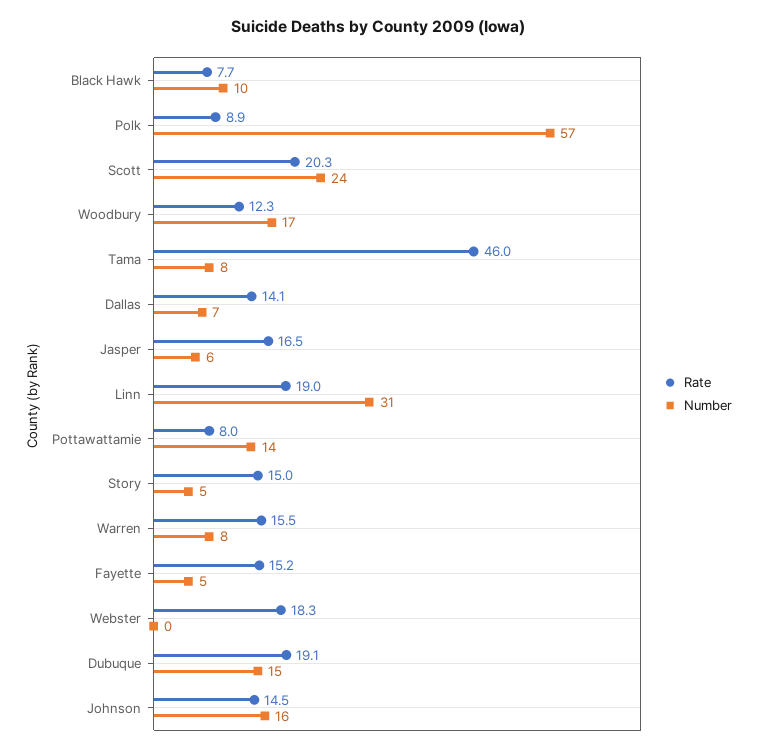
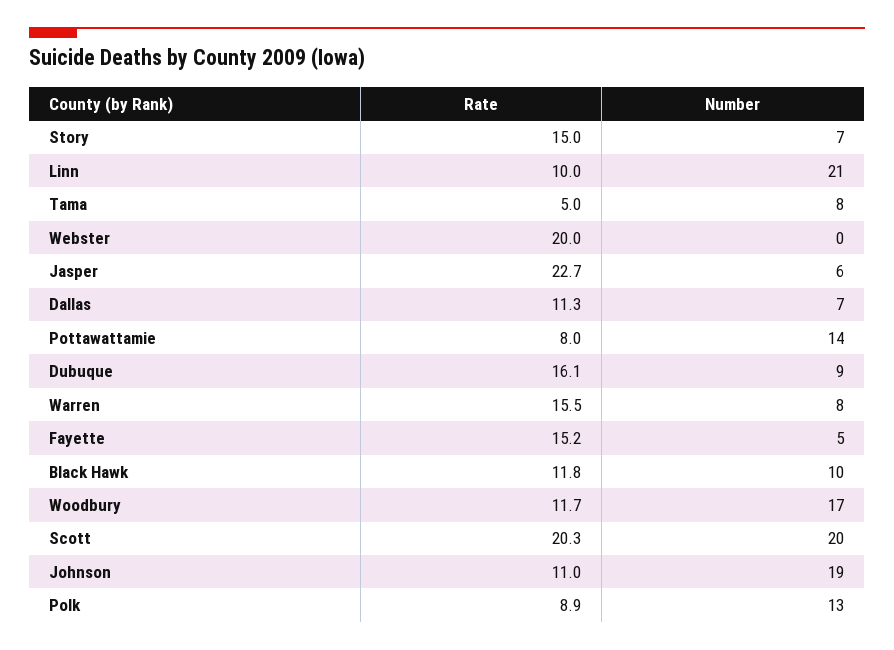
  {
    "Rate": {
-     "Black Hawk": 7.7,
+     "Black Hawk": 11.8,
      "Polk": 8.9,
      "Scott": 20.3,
-     "Woodbury": 12.3,
+     "Woodbury": 11.7,
-     "Tama": 46,
+     "Tama": 5,
-     "Dallas": 14.1,
+     "Dallas": 11.3,
-     "Jasper": 16.5,
+     "Jasper": 22.7,
-     "Linn": 19,
+     "Linn": 10,
      "Pottawattamie": 8,
      "Story": 15,
      "Warren": 15.5,
      "Fayette": 15.2,
-     "Webster": 18.3,
+     "Webster": 20,
-     "Dubuque": 19.1,
+     "Dubuque": 16.1,
-     "Johnson": 14.5
+     "Johnson": 11
    },
    "Number": {
      "Black Hawk": 10,
-     "Polk": 57,
+     "Polk": 13,
-     "Scott": 24,
+     "Scott": 20,
      "Woodbury": 17,
      "Tama": 8,
      "Dallas": 7,
      "Jasper": 6,
-     "Linn": 31,
+     "Linn": 21,
      "Pottawattamie": 14,
-     "Story": 5,
+     "Story": 7,
      "Warren": 8,
      "Fayette": 5,
      "Webster": 0,
-     "Dubuque": 15,
+     "Dubuque": 9,
-     "Johnson": 16
+     "Johnson": 19
    }
  }

